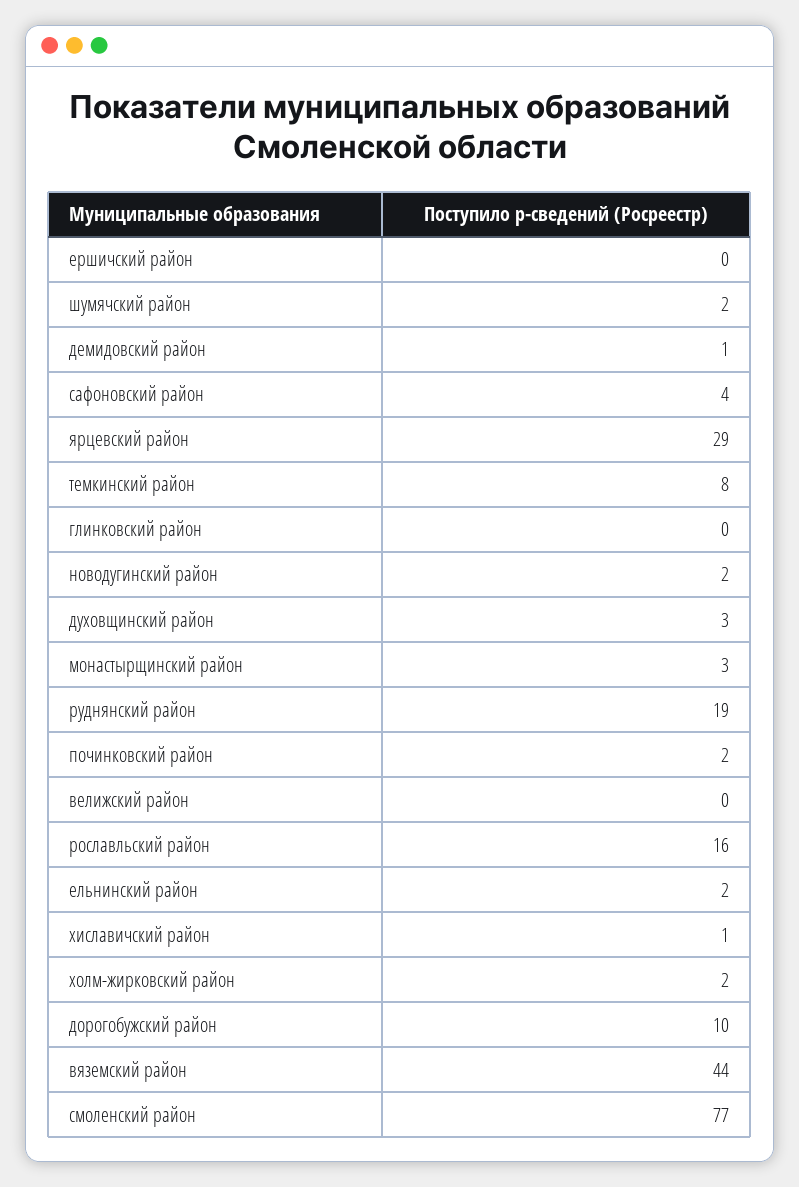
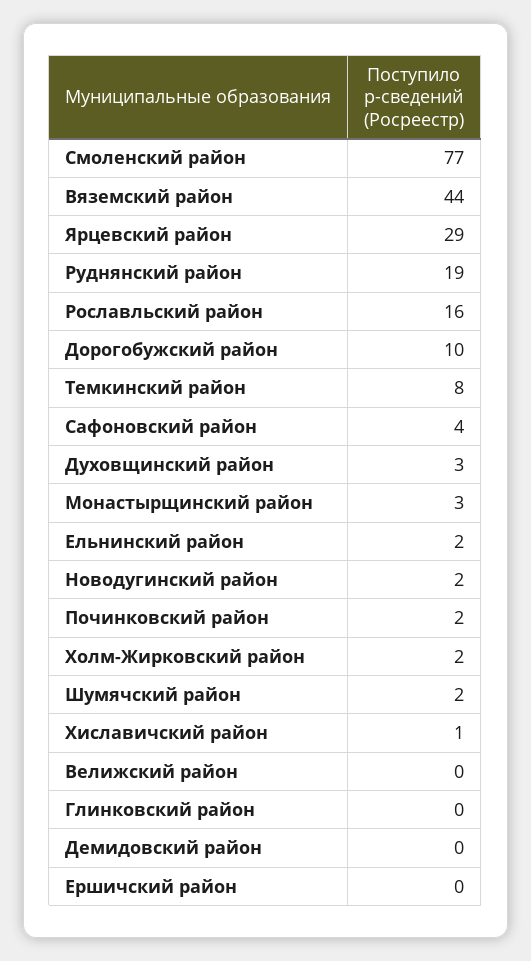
  {
    "ершичский район": 0,
    "шумячский район": 2,
-   "демидовский район": 1,
+   "демидовский район": 0,
    "сафоновский район": 4,
    "ярцевский район": 29,
    "темкинский район": 8,
    "глинковский район": 0,
    "новодугинский район": 2,
    "духовщинский район": 3,
    "монастырщинский район": 3,
    "руднянский район": 19,
    "починковский район": 2,
    "велижский район": 0,
    "рославльский район": 16,
    "ельнинский район": 2,
    "хиславичский район": 1,
    "холм-жирковский район": 2,
    "дорогобужский район": 10,
    "вяземский район": 44,
    "смоленский район": 77
  }

